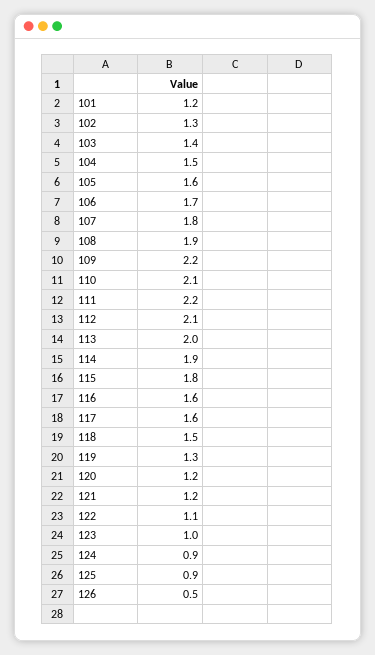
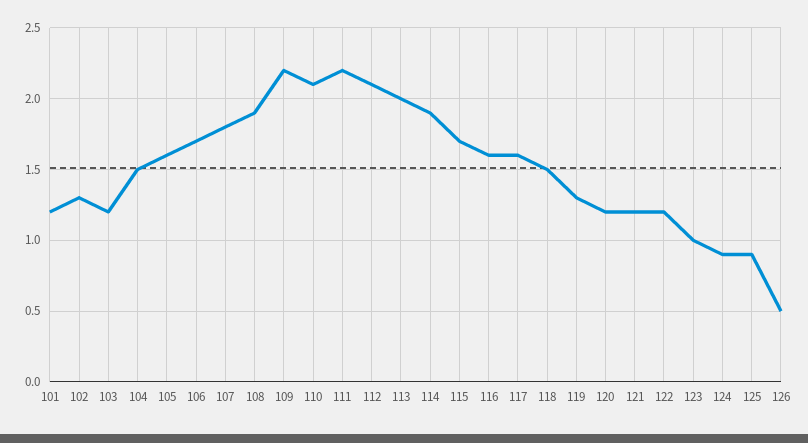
  {
    "101": 1.2,
    "102": 1.3,
-   "103": 1.4,
+   "103": 1.2,
    "104": 1.5,
    "105": 1.6,
    "106": 1.7,
    "107": 1.8,
    "108": 1.9,
    "109": 2.2,
    "110": 2.1,
    "111": 2.2,
    "112": 2.1,
    "113": 2,
    "114": 1.9,
-   "115": 1.8,
+   "115": 1.7,
    "116": 1.6,
    "117": 1.6,
    "118": 1.5,
    "119": 1.3,
    "120": 1.2,
    "121": 1.2,
-   "122": 1.1,
+   "122": 1.2,
    "123": 1,
    "124": 0.9,
    "125": 0.9,
    "126": 0.5
  }

